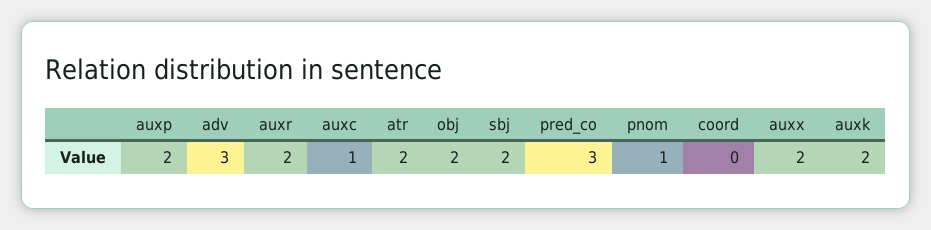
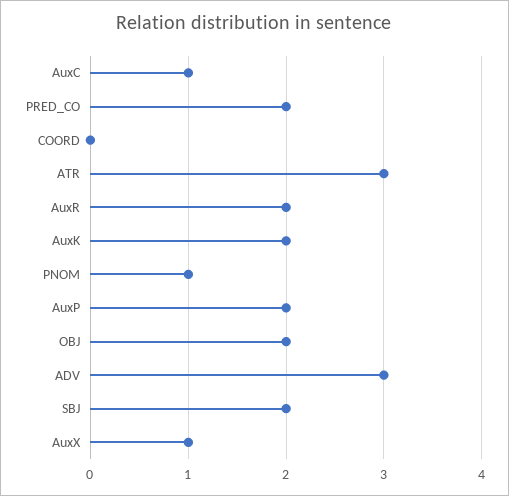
  {
    "auxp": 2,
    "adv": 3,
    "auxr": 2,
    "auxc": 1,
-   "atr": 2,
+   "atr": 3,
    "obj": 2,
    "sbj": 2,
-   "pred_co": 3,
+   "pred_co": 2,
    "pnom": 1,
    "coord": 0,
-   "auxx": 2,
+   "auxx": 1,
    "auxk": 2
  }

